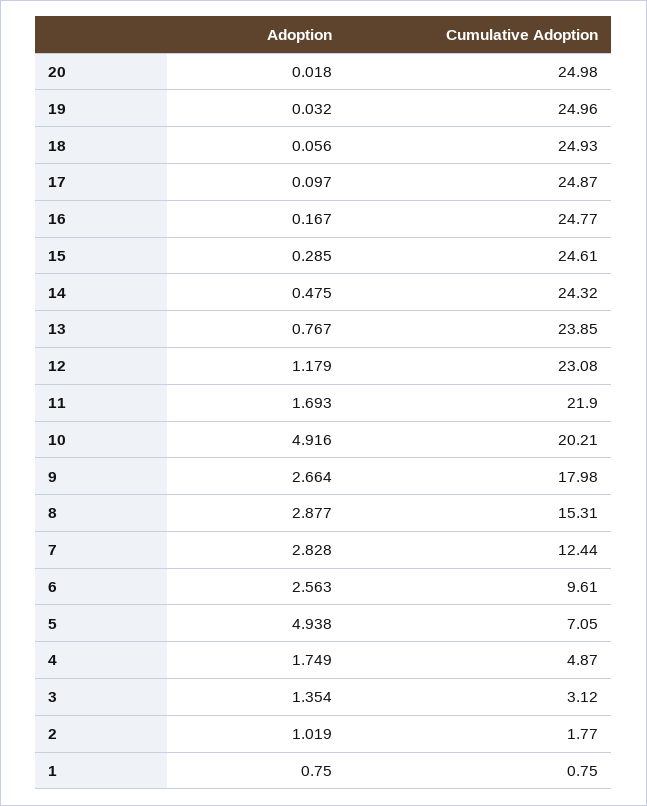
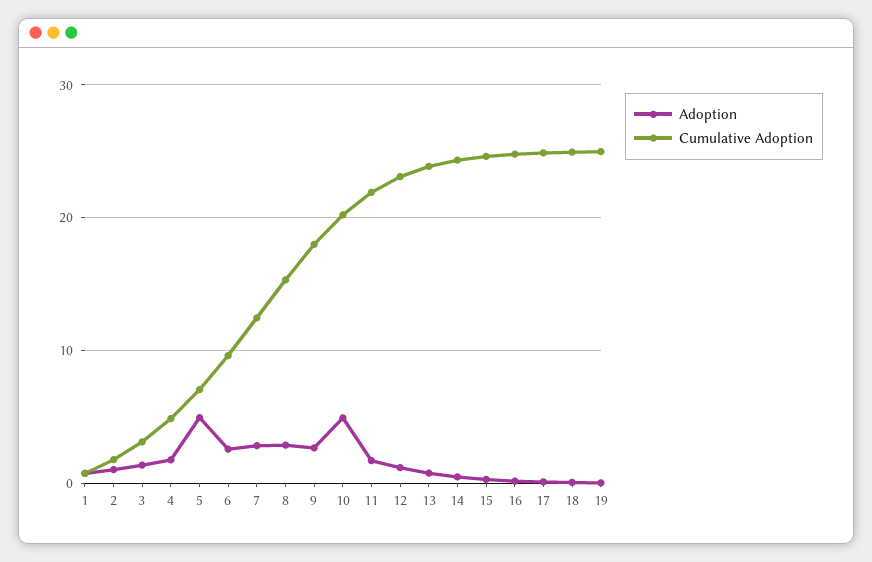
  {
    "Adoption": {
-     "20": 0.018,
      "19": 0.032,
      "18": 0.056,
      "17": 0.097,
      "16": 0.167,
      "15": 0.285,
      "14": 0.475,
      "13": 0.767,
      "12": 1.179,
      "11": 1.693,
      "10": 4.916,
      "9": 2.664,
      "8": 2.877,
      "7": 2.828,
      "6": 2.563,
      "5": 4.938,
      "4": 1.749,
      "3": 1.354,
      "2": 1.019,
      "1": 0.75
    },
    "Cumulative Adoption": {
-     "20": 24.98,
      "19": 24.96,
      "18": 24.93,
      "17": 24.87,
      "16": 24.77,
      "15": 24.61,
      "14": 24.32,
      "13": 23.85,
      "12": 23.08,
      "11": 21.9,
      "10": 20.21,
      "9": 17.98,
      "8": 15.31,
      "7": 12.44,
      "6": 9.61,
      "5": 7.05,
      "4": 4.87,
      "3": 3.12,
      "2": 1.77,
      "1": 0.75
    }
  }

